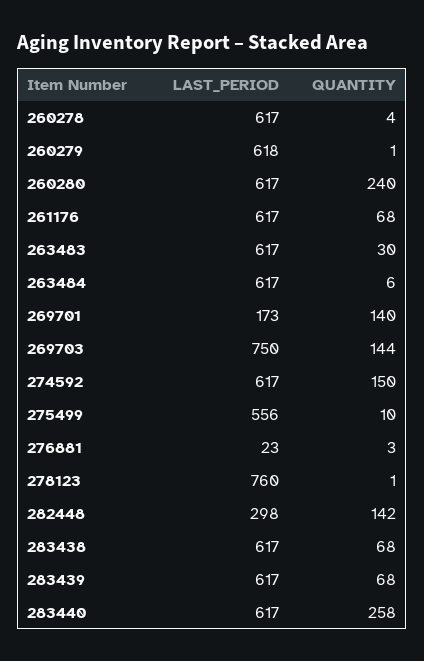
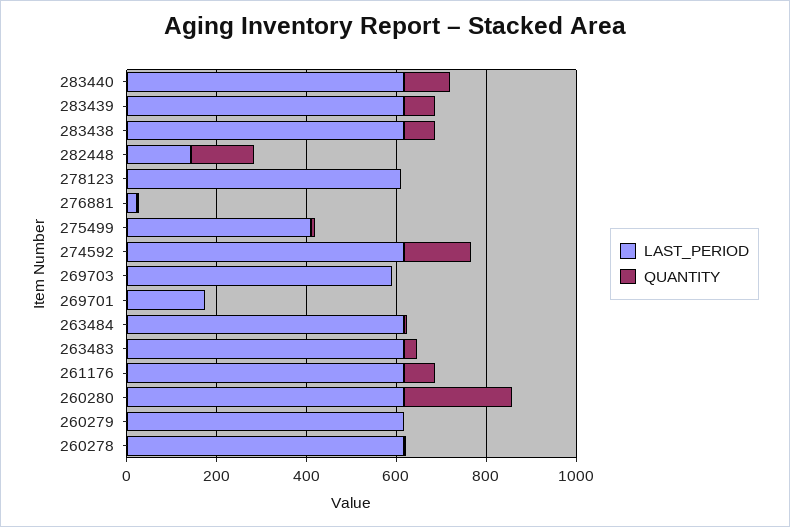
  {
    "LAST_PERIOD": {
      "260278": 617,
      "260279": 618,
      "260280": 617,
      "261176": 617,
      "263483": 617,
      "263484": 617,
      "269701": 173,
-     "269703": 750,
+     "269703": 600,
      "274592": 617,
-     "275499": 556,
+     "275499": 400,
      "276881": 23,
-     "278123": 760,
+     "278123": 600,
-     "282448": 298,
+     "282448": 150,
      "283438": 617,
      "283439": 617,
      "283440": 617
    },
    "QUANTITY": {
      "260278": 4,
      "260279": 1,
      "260280": 240,
      "261176": 68,
      "263483": 30,
      "263484": 6,
-     "269701": 140,
+     "269701": 0,
-     "269703": 144,
+     "269703": 0,
      "274592": 150,
      "275499": 10,
      "276881": 3,
      "278123": 1,
      "282448": 142,
      "283438": 68,
      "283439": 68,
-     "283440": 258
+     "283440": 100
    }
  }

